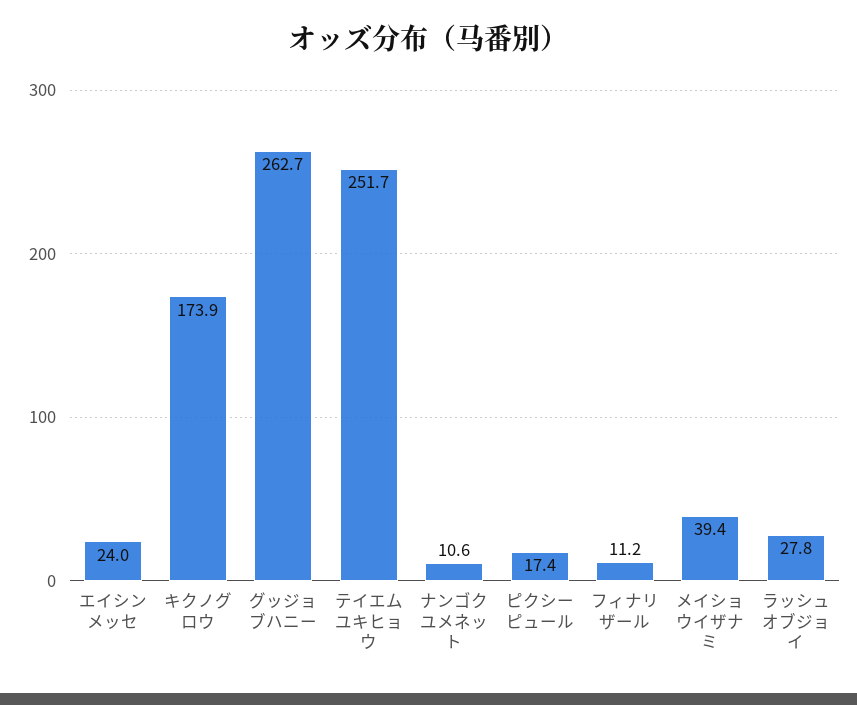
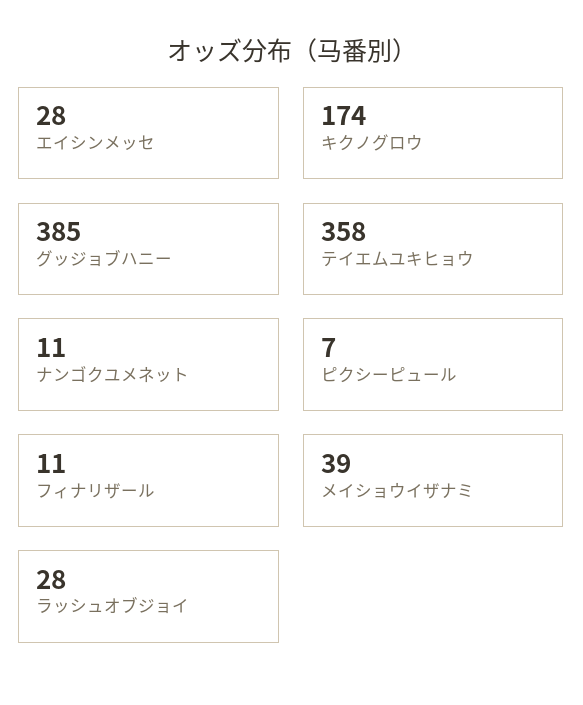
  {
-   "エイシンメッセ": 24,
+   "エイシンメッセ": 28,
    "キクノグロウ": 173.9,
-   "グッジョブハニー": 262.7,
+   "グッジョブハニー": 385,
-   "テイエムユキヒョウ": 251.7,
+   "テイエムユキヒョウ": 358,
    "ナンゴクユメネット": 10.6,
-   "ピクシーピュール": 17.4,
+   "ピクシーピュール": 7,
    "フィナリザール": 11.2,
    "メイショウイザナミ": 39.4,
    "ラッシュオブジョイ": 27.8
  }

